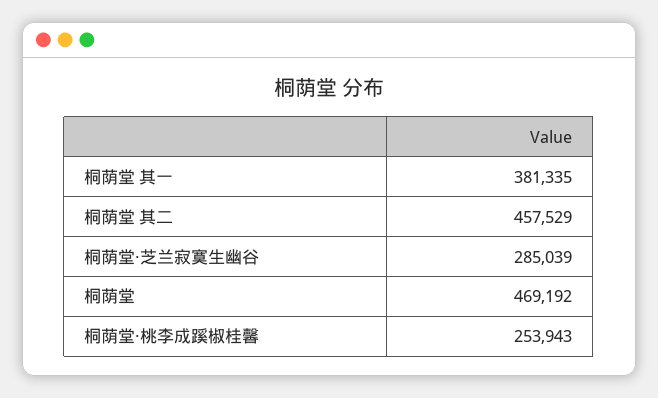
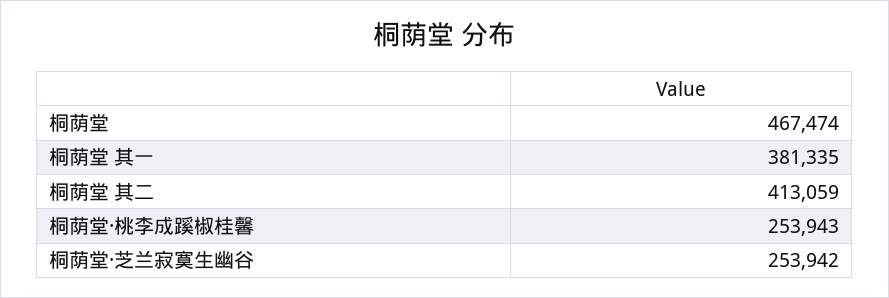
  {
    "桐荫堂 其一": 381335,
-   "桐荫堂 其二": 457529,
+   "桐荫堂 其二": 413059,
-   "桐荫堂·芝兰寂寞生幽谷": 285039,
+   "桐荫堂·芝兰寂寞生幽谷": 253942,
-   "桐荫堂": 469192,
+   "桐荫堂": 467474,
    "桐荫堂·桃李成蹊椒桂馨": 253943
  }

